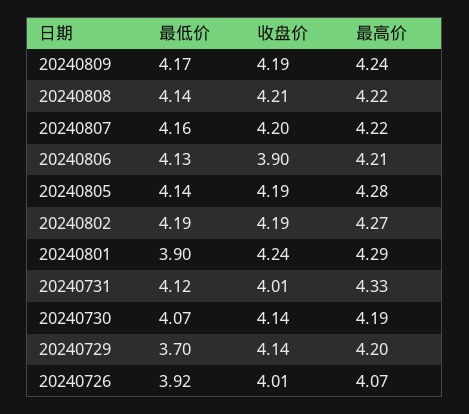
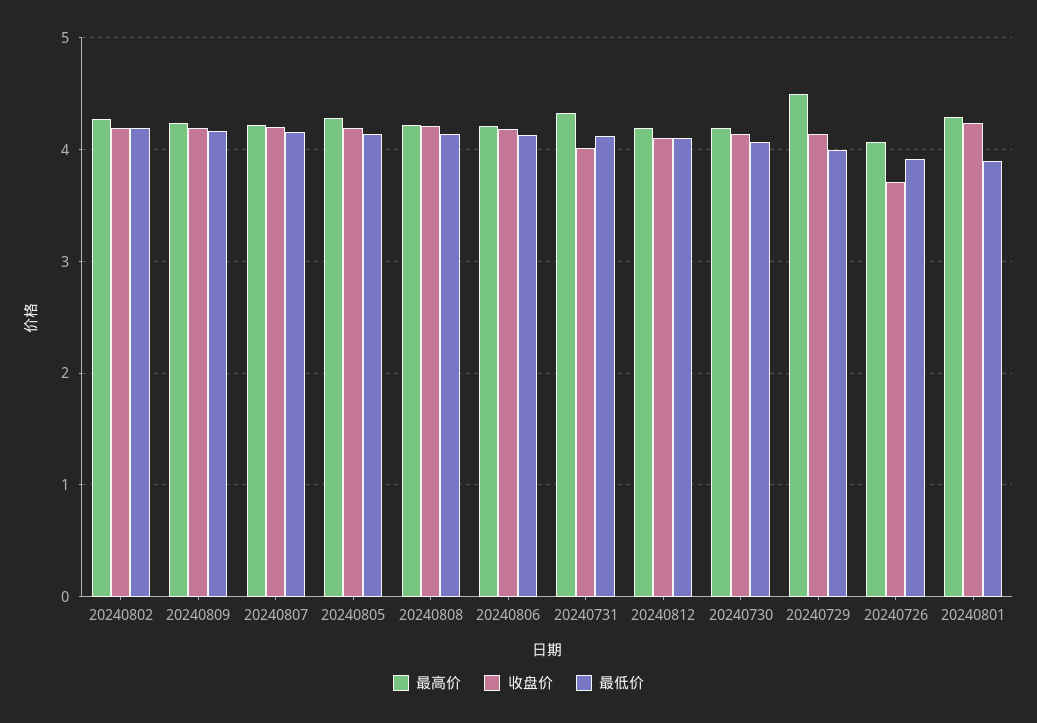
  {
    "最低价": {
      "20240809": 4.17,
      "20240808": 4.14,
      "20240807": 4.16,
      "20240806": 4.13,
      "20240805": 4.14,
      "20240802": 4.19,
      "20240801": 3.9,
      "20240731": 4.12,
      "20240730": 4.07,
-     "20240729": 3.7,
+     "20240729": 4,
-     "20240726": 3.92
+     "20240726": 3.92,
+     "20240812": 4.1
    },
    "收盘价": {
      "20240809": 4.19,
      "20240808": 4.21,
      "20240807": 4.2,
-     "20240806": 3.9,
+     "20240806": 4.2,
      "20240805": 4.19,
      "20240802": 4.19,
      "20240801": 4.24,
      "20240731": 4.01,
      "20240730": 4.14,
      "20240729": 4.14,
-     "20240726": 4.01
+     "20240726": 3.7,
+     "20240812": 4.1
    },
    "最高价": {
      "20240809": 4.24,
      "20240808": 4.22,
      "20240807": 4.22,
      "20240806": 4.21,
      "20240805": 4.28,
      "20240802": 4.27,
      "20240801": 4.29,
      "20240731": 4.33,
      "20240730": 4.19,
-     "20240729": 4.2,
+     "20240729": 4.5,
-     "20240726": 4.07
+     "20240726": 4.07,
+     "20240812": 4.2
    }
  }

